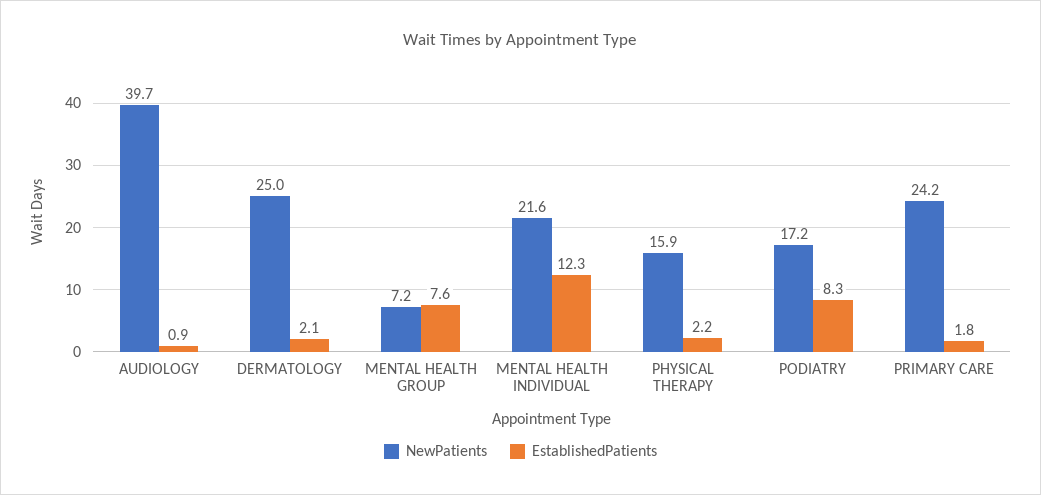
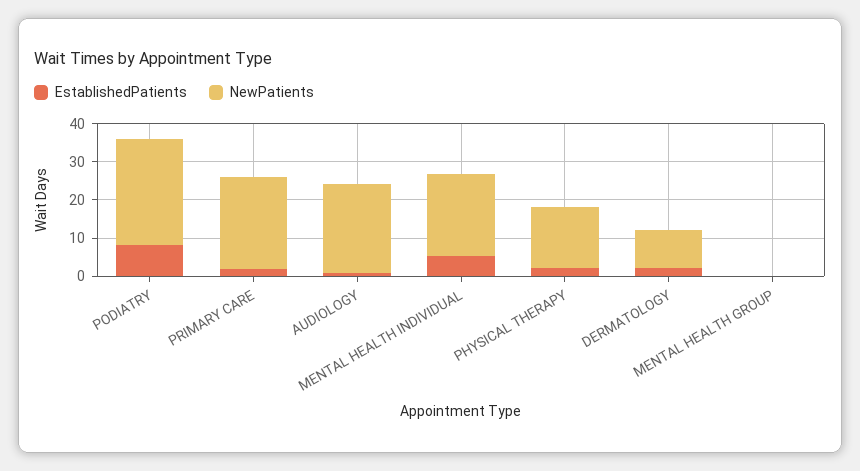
  {
    "NewPatients": {
-     "AUDIOLOGY": 39.7,
+     "AUDIOLOGY": 22.5,
-     "DERMATOLOGY": 25,
+     "DERMATOLOGY": 10,
-     "MENTAL HEALTH GROUP": 7.2,
+     "MENTAL HEALTH GROUP": 0,
      "MENTAL HEALTH INDIVIDUAL": 21.6,
      "PHYSICAL THERAPY": 15.9,
-     "PODIATRY": 17.2,
+     "PODIATRY": 27.5,
      "PRIMARY CARE": 24.2
    },
    "EstablishedPatients": {
      "AUDIOLOGY": 0.9,
      "DERMATOLOGY": 2.1,
-     "MENTAL HEALTH GROUP": 7.6,
+     "MENTAL HEALTH GROUP": 0,
-     "MENTAL HEALTH INDIVIDUAL": 12.3,
+     "MENTAL HEALTH INDIVIDUAL": 5,
      "PHYSICAL THERAPY": 2.2,
      "PODIATRY": 8.3,
      "PRIMARY CARE": 1.8
    }
  }

